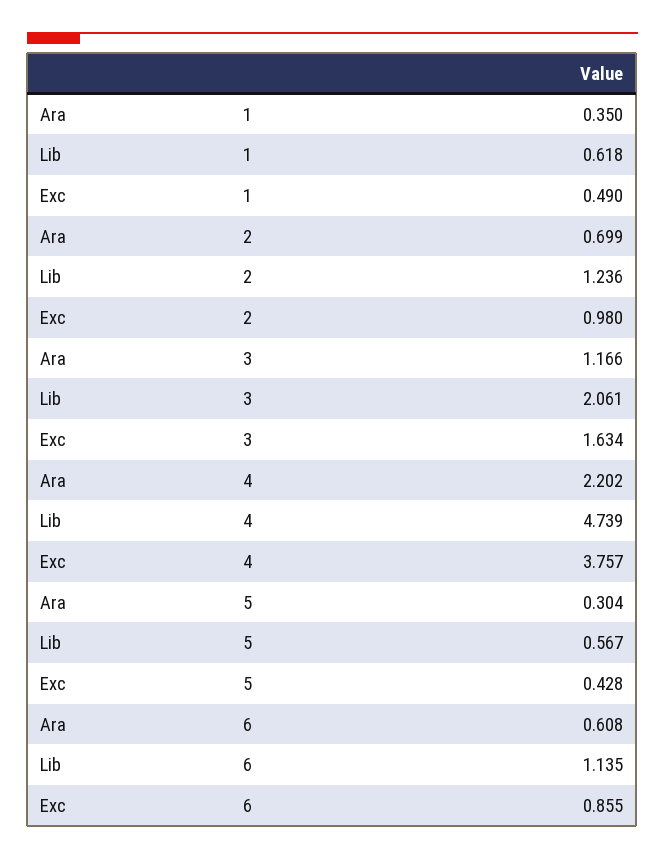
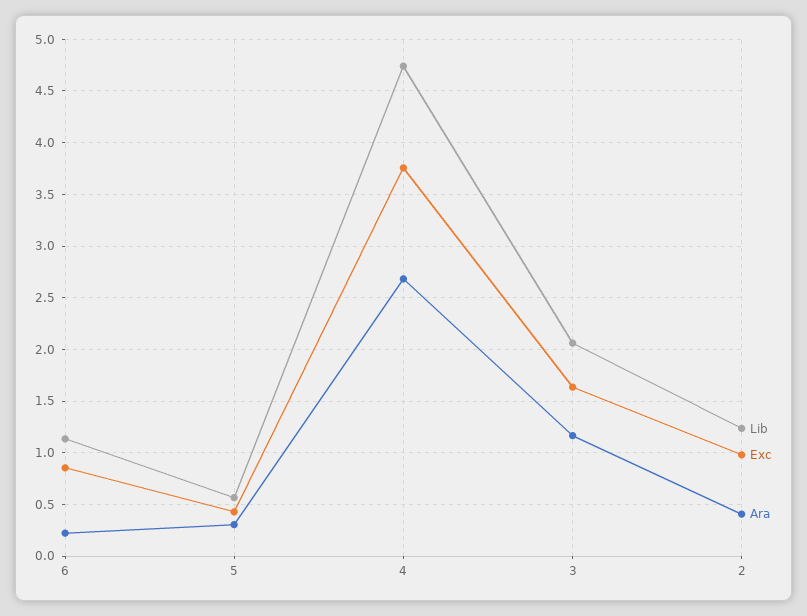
  {
    "Ara": {
-     "1": 0.35,
-     "2": 0.699,
+     "2": 0.4,
      "3": 1.166,
-     "4": 2.202,
+     "4": 2.7,
      "5": 0.304,
-     "6": 0.608
+     "6": 0.2
    },
    "Lib": {
-     "1": 0.618,
      "2": 1.236,
      "3": 2.061,
      "4": 4.739,
      "5": 0.567,
      "6": 1.135
    },
    "Exc": {
-     "1": 0.49,
      "2": 0.98,
      "3": 1.634,
      "4": 3.757,
      "5": 0.428,
      "6": 0.855
    }
  }

